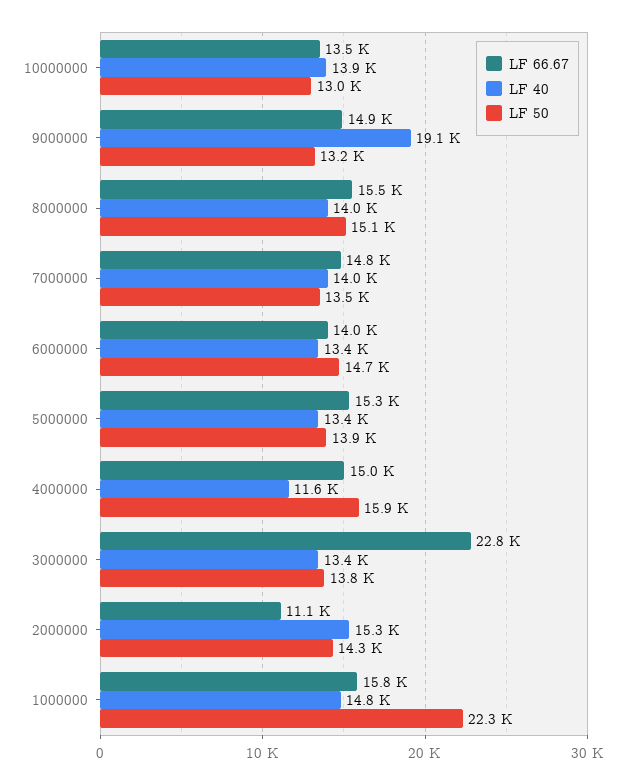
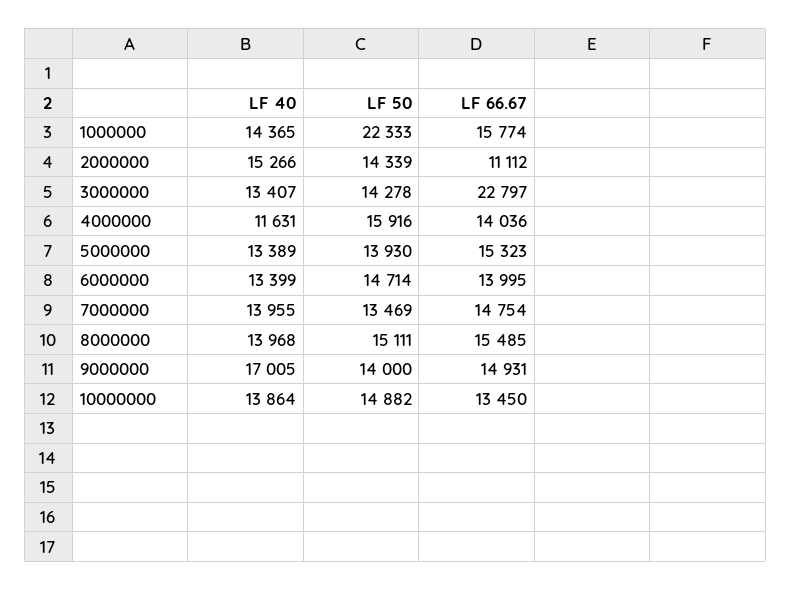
  {
    "LF 66.67": {
      "10000000": 13450,
      "9000000": 14931,
      "8000000": 15485,
      "7000000": 14754,
      "6000000": 13995,
      "5000000": 15323,
-     "4000000": 15000,
+     "4000000": 14036,
      "3000000": 22797,
      "2000000": 11112,
      "1000000": 15774
    },
    "LF 40": {
      "10000000": 13864,
-     "9000000": 19100,
+     "9000000": 17005,
      "8000000": 13968,
      "7000000": 13955,
      "6000000": 13399,
      "5000000": 13389,
      "4000000": 11631,
      "3000000": 13407,
      "2000000": 15266,
-     "1000000": 14800
+     "1000000": 14365
    },
    "LF 50": {
-     "10000000": 13000,
+     "10000000": 14882,
-     "9000000": 13200,
+     "9000000": 14000,
      "8000000": 15111,
      "7000000": 13469,
      "6000000": 14714,
      "5000000": 13930,
      "4000000": 15916,
-     "3000000": 13800,
+     "3000000": 14278,
      "2000000": 14339,
      "1000000": 22333
    }
  }

